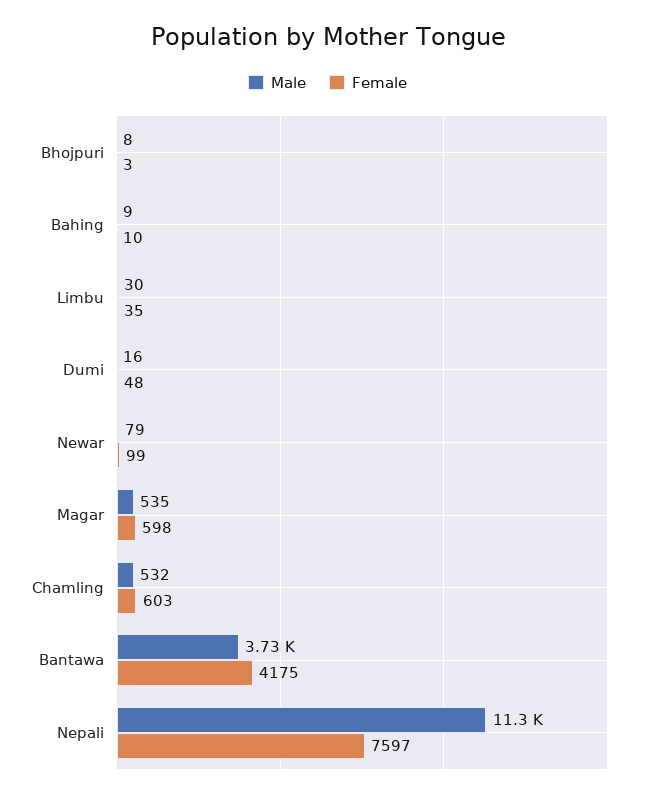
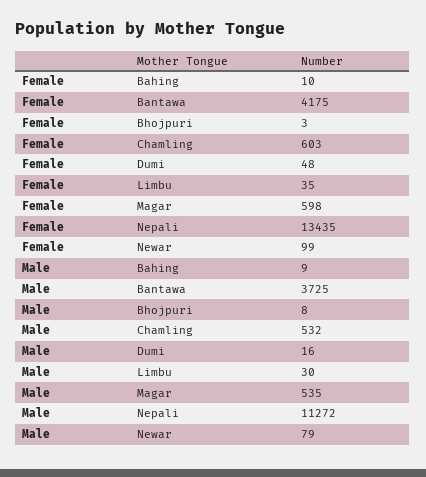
  {
    "Male": {
      "Bhojpuri": 8,
      "Bahing": 9,
      "Limbu": 30,
      "Dumi": 16,
      "Newar": 79,
      "Magar": 535,
      "Chamling": 532,
      "Bantawa": 3725,
      "Nepali": 11272
    },
    "Female": {
      "Bhojpuri": 3,
      "Bahing": 10,
      "Limbu": 35,
      "Dumi": 48,
      "Newar": 99,
      "Magar": 598,
      "Chamling": 603,
      "Bantawa": 4175,
-     "Nepali": 7597
+     "Nepali": 13435
    }
  }

